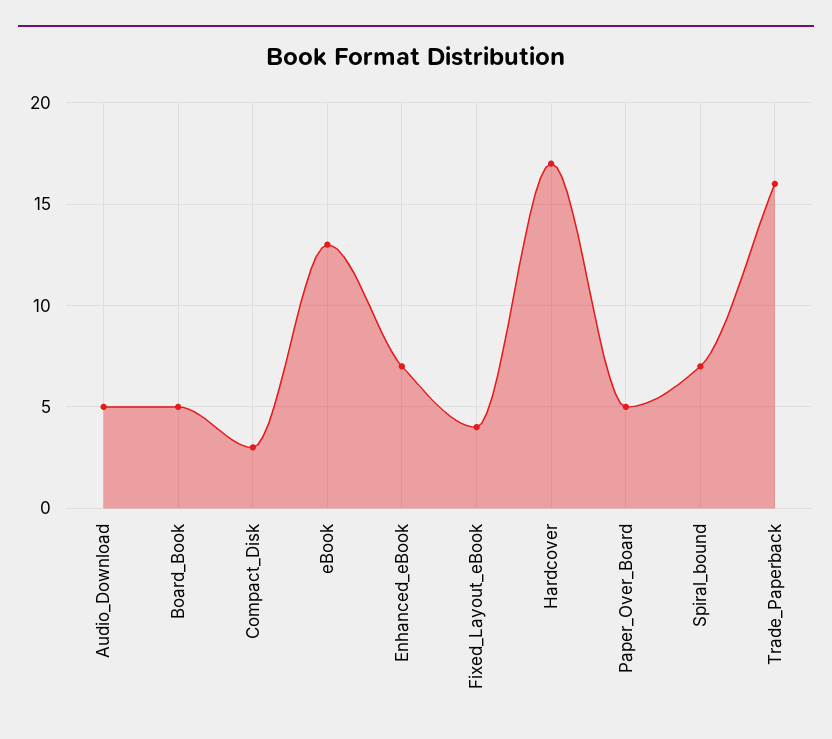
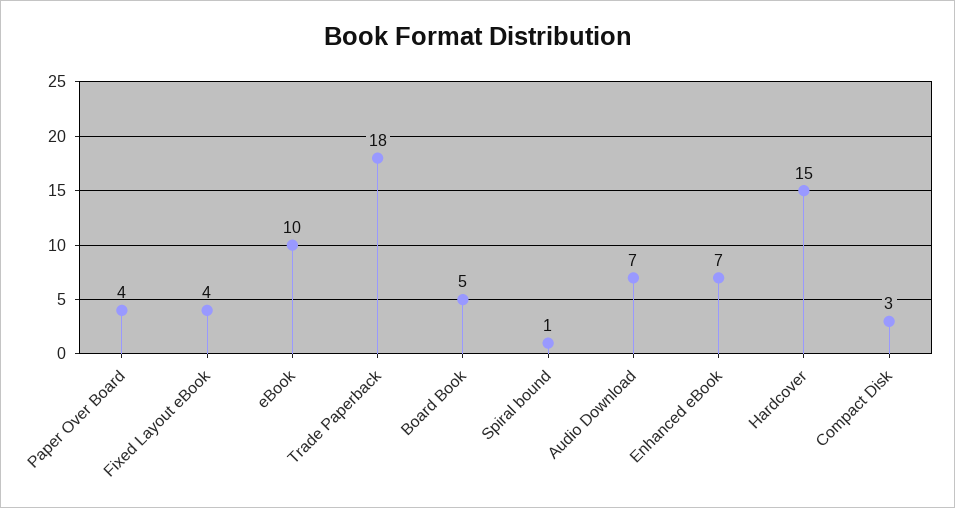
  {
-   "Audio_Download": 5,
+   "Audio_Download": 7,
    "Board_Book": 5,
    "Compact_Disk": 3,
-   "eBook": 13,
+   "eBook": 10,
    "Enhanced_eBook": 7,
    "Fixed_Layout_eBook": 4,
-   "Hardcover": 17,
+   "Hardcover": 15,
-   "Paper_Over_Board": 5,
+   "Paper_Over_Board": 4,
-   "Spiral_bound": 7,
+   "Spiral_bound": 1,
-   "Trade_Paperback": 16
+   "Trade_Paperback": 18
  }

